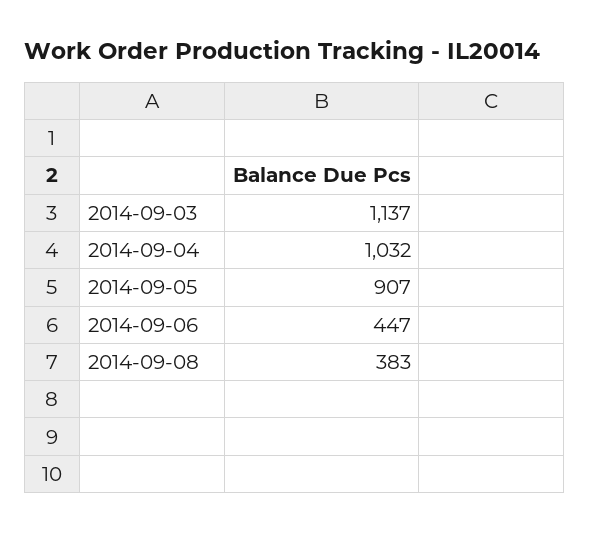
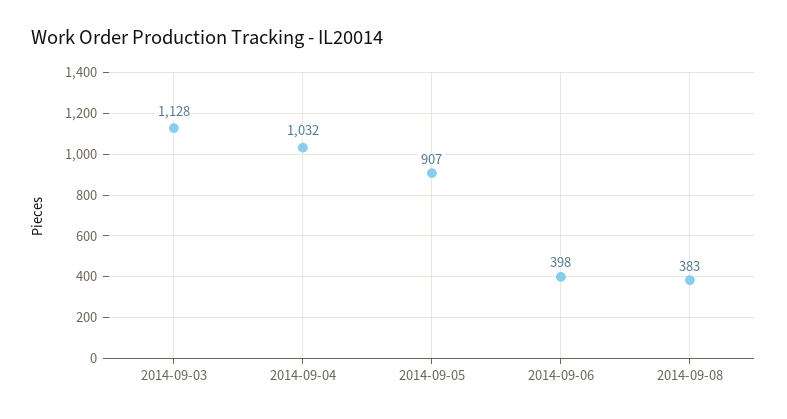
  {
-   "2014-09-03": 1137,
+   "2014-09-03": 1128,
    "2014-09-04": 1032,
    "2014-09-05": 907,
-   "2014-09-06": 447,
+   "2014-09-06": 398,
    "2014-09-08": 383
  }

